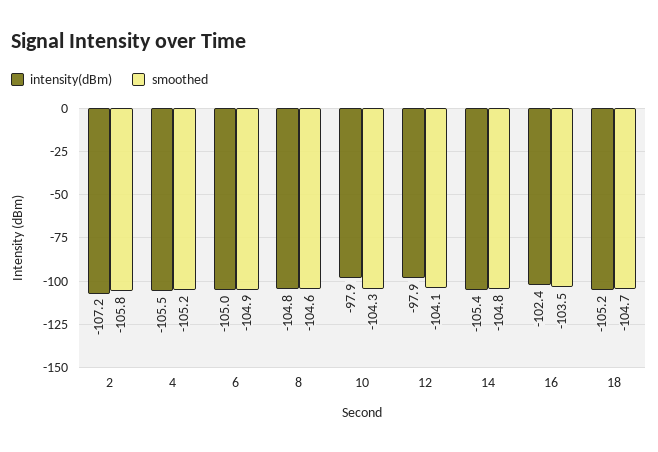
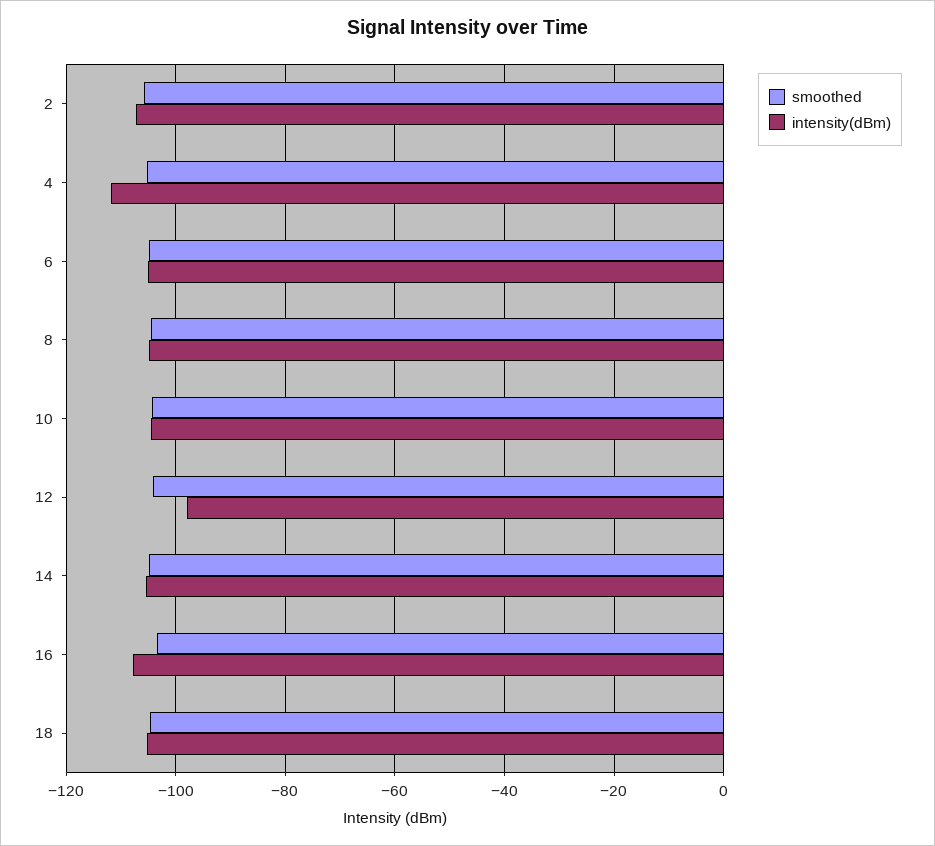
  {
    "intensity(dBm)": {
      "2": -107.2,
-     "4": -105.5,
+     "4": -112,
      "6": -105,
      "8": -104.8,
-     "10": -97.9,
+     "10": -104,
      "12": -97.9,
      "14": -105.4,
-     "16": -102.4,
+     "16": -108,
      "18": -105.2
    },
    "smoothed": {
      "2": -105.8,
      "4": -105.2,
      "6": -104.9,
      "8": -104.6,
      "10": -104.3,
      "12": -104.1,
      "14": -104.8,
      "16": -103.5,
      "18": -104.7
    }
  }

